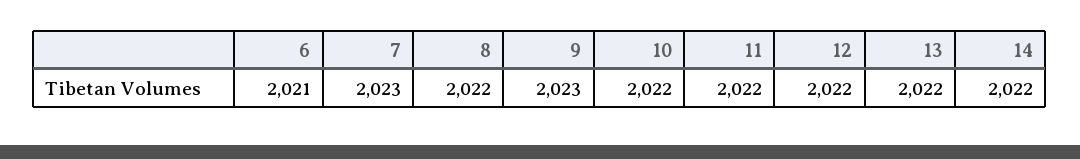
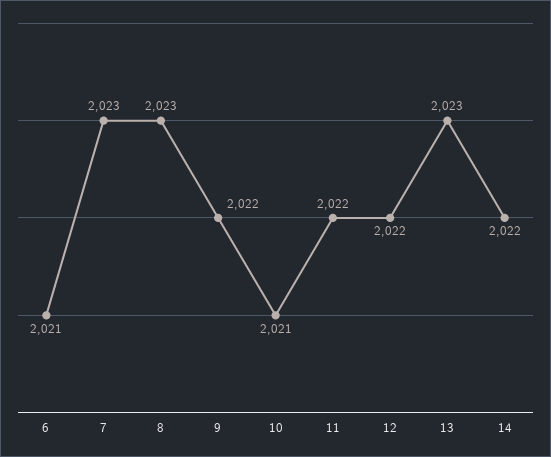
  {
    "6": 2021,
    "7": 2023,
-   "8": 2022,
+   "8": 2023,
-   "9": 2023,
+   "9": 2022,
-   "10": 2022,
+   "10": 2021,
    "11": 2022,
    "12": 2022,
-   "13": 2022,
+   "13": 2023,
    "14": 2022
  }

